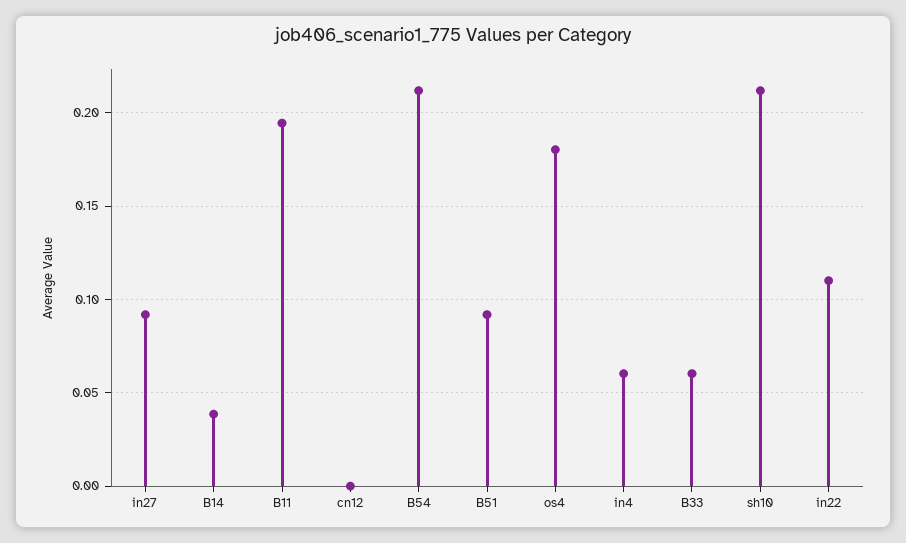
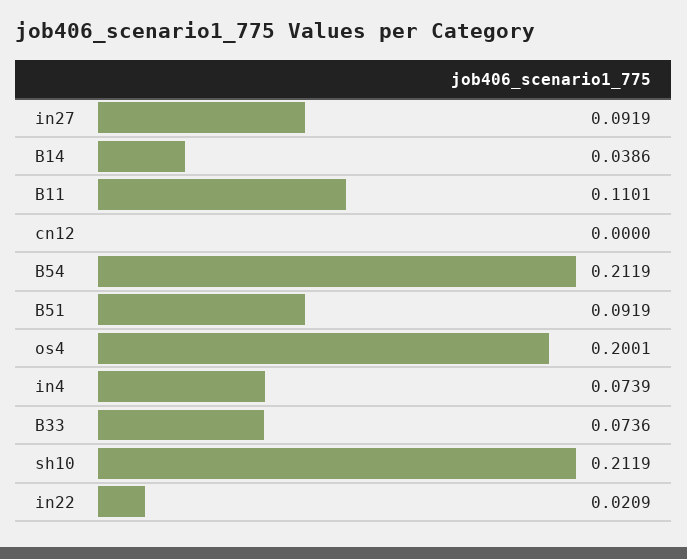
  {
    "in27": 0.0919,
    "B14": 0.0386,
-   "B11": 0.195,
+   "B11": 0.1101,
    "cn12": 0,
    "B54": 0.2119,
    "B51": 0.0919,
-   "os4": 0.18,
+   "os4": 0.2001,
-   "in4": 0.06,
+   "in4": 0.0739,
-   "B33": 0.06,
+   "B33": 0.0736,
    "sh10": 0.2119,
-   "in22": 0.11
+   "in22": 0.0209
  }

